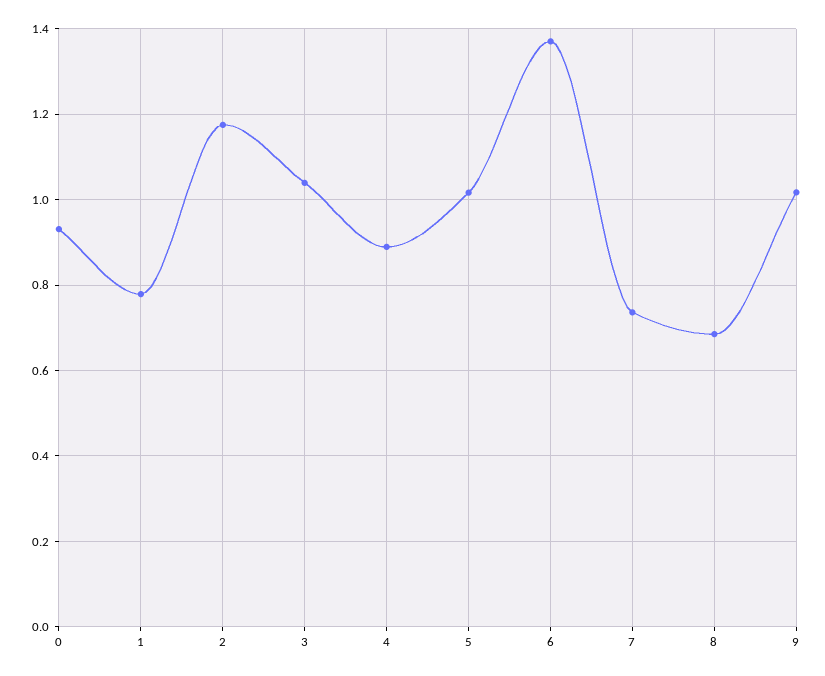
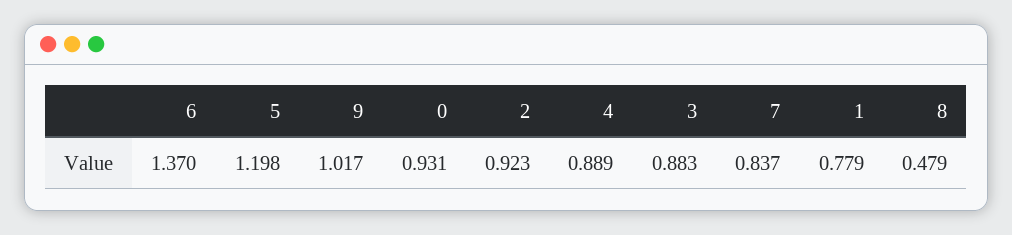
  {
    "0": 0.931,
    "1": 0.779,
-   "2": 1.18,
+   "2": 0.923,
-   "3": 1.04,
+   "3": 0.883,
    "4": 0.889,
-   "5": 1.02,
+   "5": 1.198,
    "6": 1.37,
-   "7": 0.74,
+   "7": 0.837,
-   "8": 0.68,
+   "8": 0.479,
    "9": 1.017
  }

